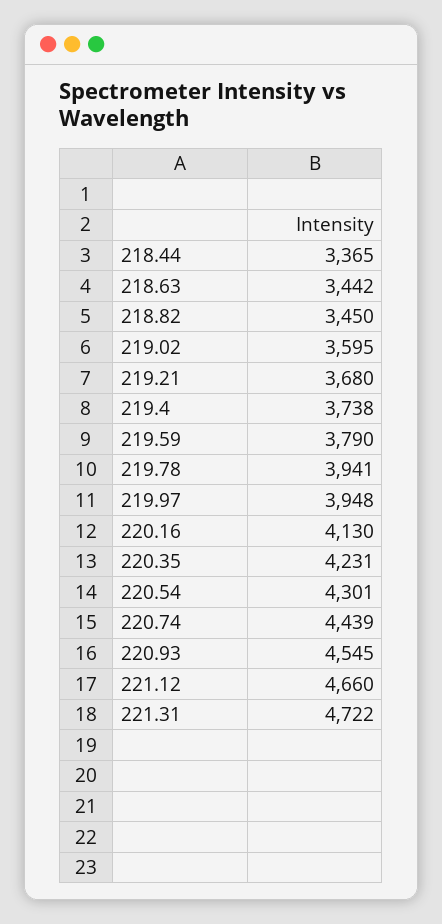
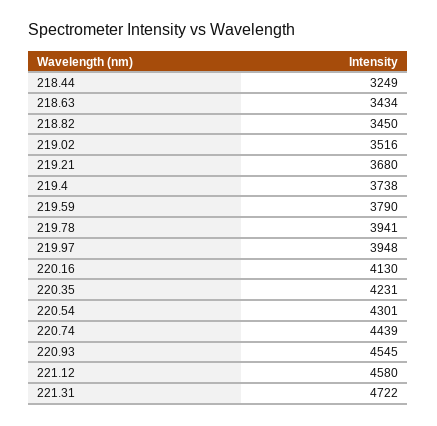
  {
-   "218.44": 3365,
+   "218.44": 3249,
-   "218.63": 3442,
+   "218.63": 3434,
    "218.82": 3450,
-   "219.02": 3595,
+   "219.02": 3516,
    "219.21": 3680,
    "219.4": 3738,
    "219.59": 3790,
    "219.78": 3941,
    "219.97": 3948,
    "220.16": 4130,
    "220.35": 4231,
    "220.54": 4301,
    "220.74": 4439,
    "220.93": 4545,
-   "221.12": 4660,
+   "221.12": 4580,
    "221.31": 4722
  }

